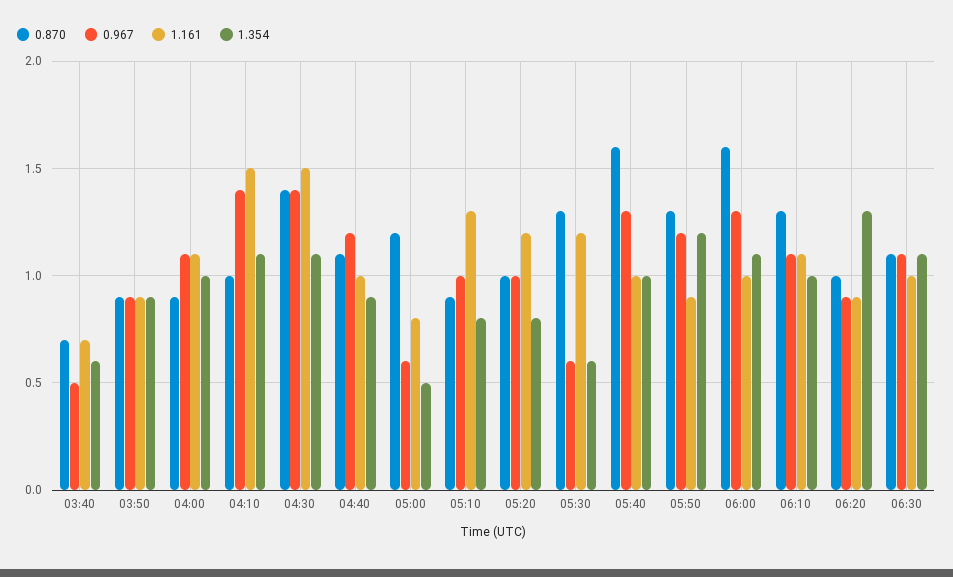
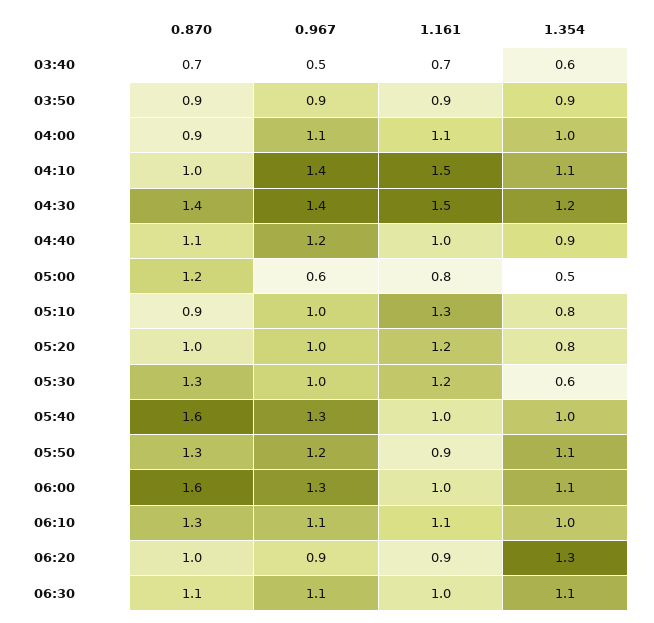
  {
    "0.870": {
      "03:40": 0.7,
      "03:50": 0.9,
      "04:00": 0.9,
      "04:10": 1,
      "04:30": 1.4,
      "04:40": 1.1,
      "05:00": 1.2,
      "05:10": 0.9,
      "05:20": 1,
      "05:30": 1.3,
      "05:40": 1.6,
      "05:50": 1.3,
      "06:00": 1.6,
      "06:10": 1.3,
      "06:20": 1,
      "06:30": 1.1
    },
    "0.967": {
      "03:40": 0.5,
      "03:50": 0.9,
      "04:00": 1.1,
      "04:10": 1.4,
      "04:30": 1.4,
      "04:40": 1.2,
      "05:00": 0.6,
      "05:10": 1,
      "05:20": 1,
-     "05:30": 0.6,
+     "05:30": 1,
      "05:40": 1.3,
      "05:50": 1.2,
      "06:00": 1.3,
      "06:10": 1.1,
      "06:20": 0.9,
      "06:30": 1.1
    },
    "1.161": {
      "03:40": 0.7,
      "03:50": 0.9,
      "04:00": 1.1,
      "04:10": 1.5,
      "04:30": 1.5,
      "04:40": 1,
      "05:00": 0.8,
      "05:10": 1.3,
      "05:20": 1.2,
      "05:30": 1.2,
      "05:40": 1,
      "05:50": 0.9,
      "06:00": 1,
      "06:10": 1.1,
      "06:20": 0.9,
      "06:30": 1
    },
    "1.354": {
      "03:40": 0.6,
      "03:50": 0.9,
      "04:00": 1,
      "04:10": 1.1,
-     "04:30": 1.1,
+     "04:30": 1.2,
      "04:40": 0.9,
      "05:00": 0.5,
      "05:10": 0.8,
      "05:20": 0.8,
      "05:30": 0.6,
      "05:40": 1,
-     "05:50": 1.2,
+     "05:50": 1.1,
      "06:00": 1.1,
      "06:10": 1,
      "06:20": 1.3,
      "06:30": 1.1
    }
  }

